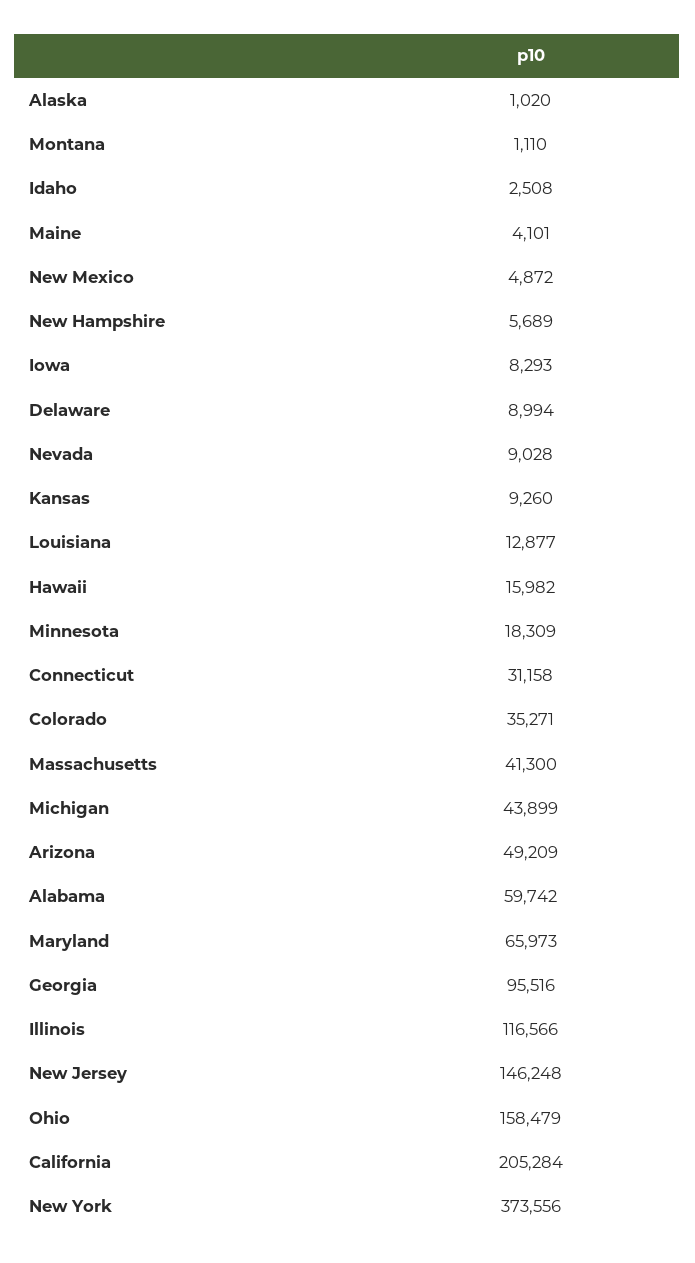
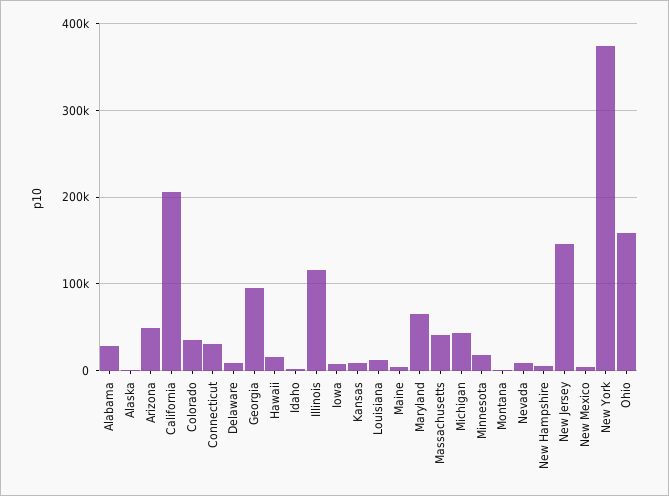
  {
    "Alaska": 1020,
    "Montana": 1110,
    "Idaho": 2508,
    "Maine": 4101,
    "New Mexico": 4872,
    "New Hampshire": 5689,
    "Iowa": 8293,
    "Delaware": 8994,
    "Nevada": 9028,
    "Kansas": 9260,
    "Louisiana": 12877,
    "Hawaii": 15982,
    "Minnesota": 18309,
    "Connecticut": 31158,
    "Colorado": 35271,
    "Massachusetts": 41300,
    "Michigan": 43899,
    "Arizona": 49209,
-   "Alabama": 59742,
+   "Alabama": 30000,
    "Maryland": 65973,
    "Georgia": 95516,
    "Illinois": 116566,
    "New Jersey": 146248,
    "Ohio": 158479,
    "California": 205284,
    "New York": 373556
  }

